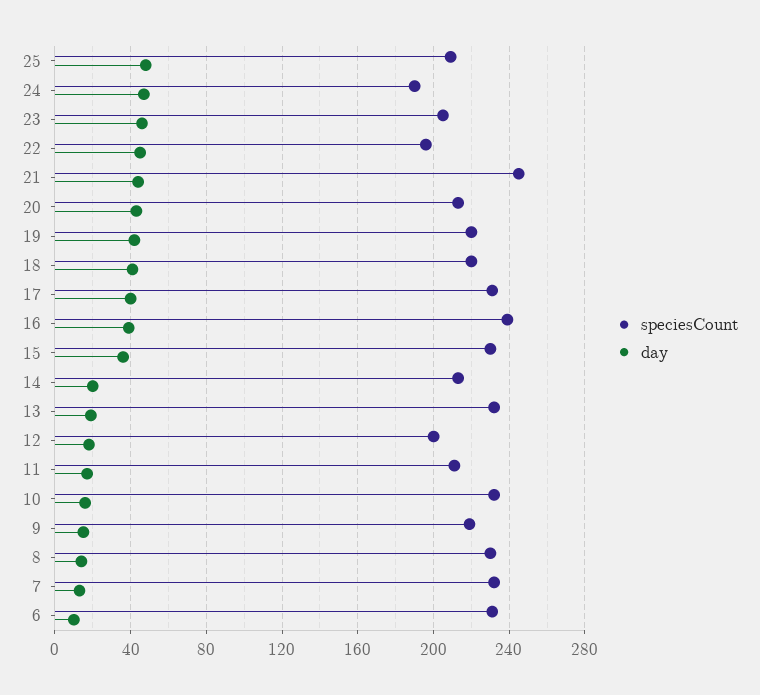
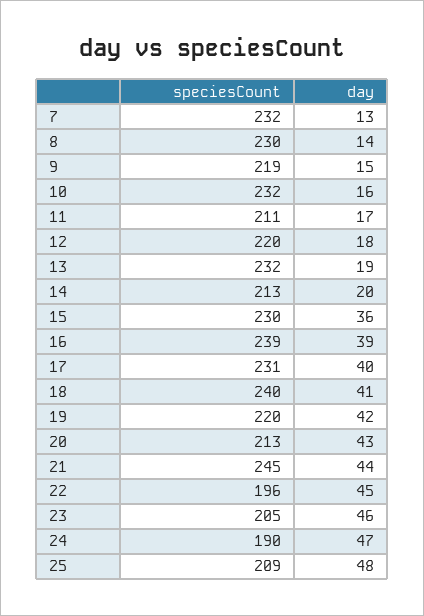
  {
    "speciesCount": {
      "25": 209,
      "24": 190,
      "23": 205,
      "22": 196,
      "21": 245,
      "20": 213,
      "19": 220,
-     "18": 220,
+     "18": 240,
      "17": 231,
      "16": 239,
      "15": 230,
      "14": 213,
      "13": 232,
-     "12": 200,
+     "12": 220,
      "11": 211,
      "10": 232,
      "9": 219,
      "8": 230,
-     "7": 232,
+     "7": 232
-     "6": 230
    },
    "day": {
      "25": 48,
      "24": 47,
      "23": 46,
      "22": 45,
      "21": 44,
      "20": 43,
      "19": 42,
      "18": 41,
      "17": 40,
      "16": 39,
      "15": 36,
      "14": 20,
      "13": 19,
      "12": 18,
      "11": 17,
      "10": 16,
      "9": 15,
      "8": 14,
-     "7": 13,
+     "7": 13
-     "6": 10
    }
  }

